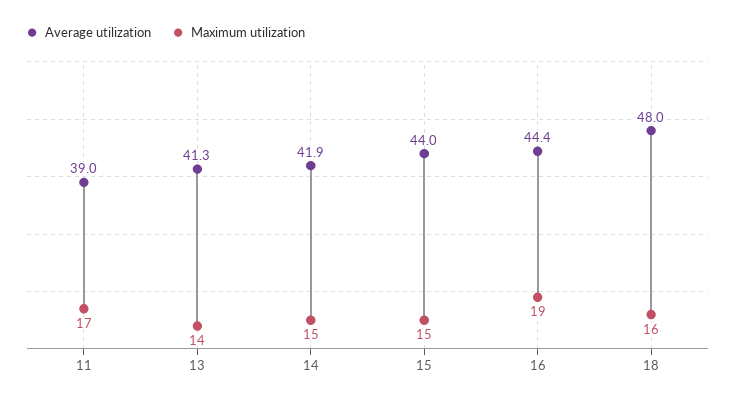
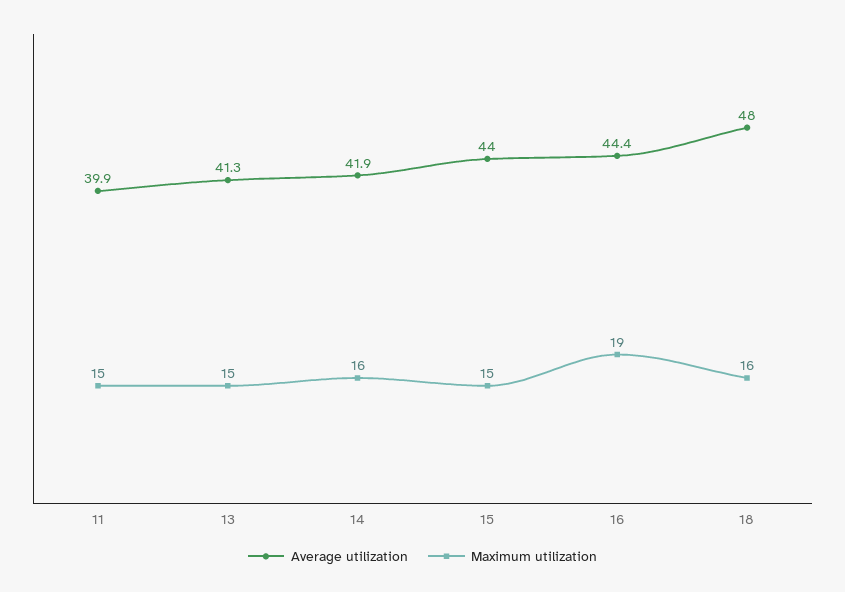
  {
    "Average utilization": {
-     "11": 39,
+     "11": 39.9,
      "13": 41.3,
      "14": 41.9,
      "15": 44,
      "16": 44.4,
      "18": 48
    },
    "Maximum utilization": {
-     "11": 17,
+     "11": 15,
-     "13": 14,
+     "13": 15,
-     "14": 15,
+     "14": 16,
      "15": 15,
      "16": 19,
      "18": 16
    }
  }

